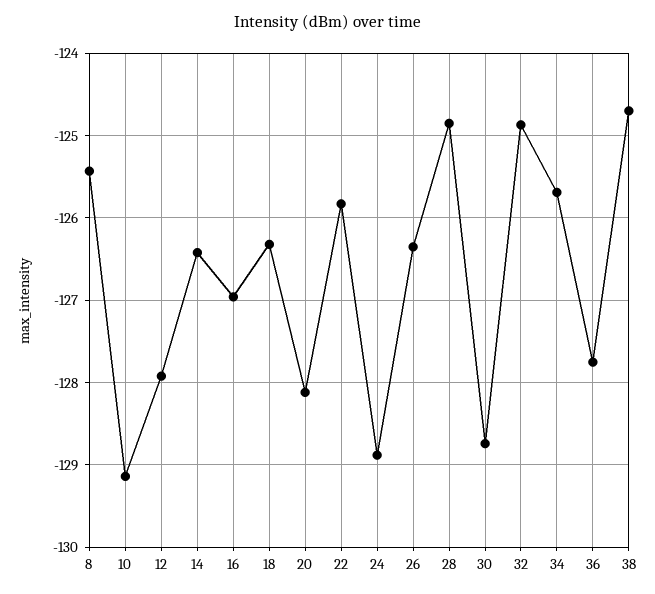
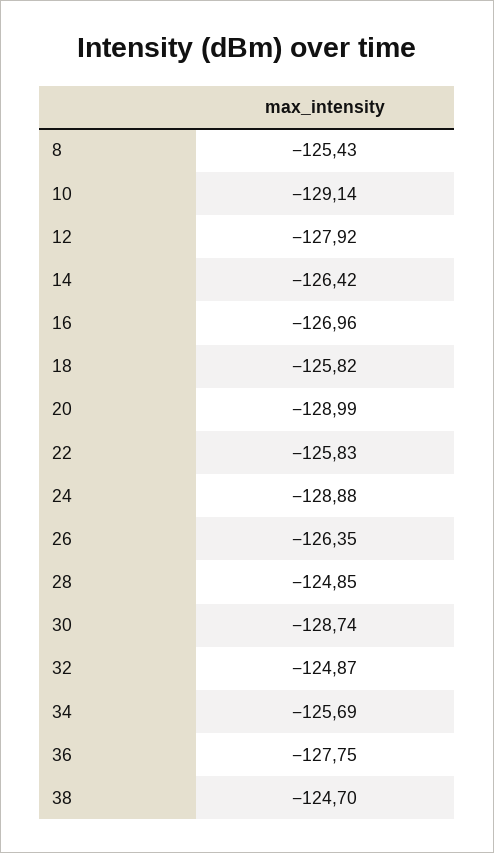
  {
    "8": -125.43,
    "10": -129.14,
    "12": -127.92,
    "14": -126.42,
    "16": -126.96,
-   "18": -126.3,
+   "18": -125.82,
-   "20": -128.1,
+   "20": -128.99,
    "22": -125.83,
    "24": -128.88,
    "26": -126.35,
    "28": -124.85,
    "30": -128.74,
    "32": -124.87,
    "34": -125.69,
    "36": -127.75,
    "38": -124.7
  }

